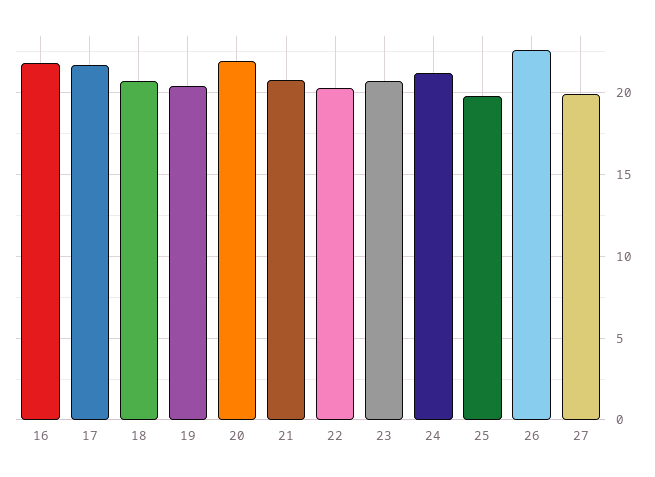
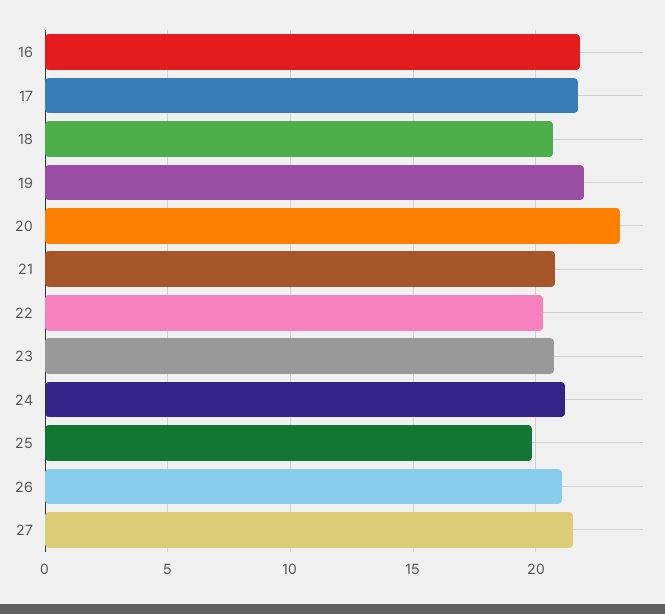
  {
    "16": 22,
    "17": 21.5,
    "18": 20.5,
-   "19": 20.5,
+   "19": 22,
-   "20": 22,
+   "20": 23.5,
    "21": 21,
    "22": 20.5,
    "23": 20.5,
    "24": 21,
    "25": 20,
-   "26": 22.5,
+   "26": 21,
-   "27": 20
+   "27": 21.5
  }

